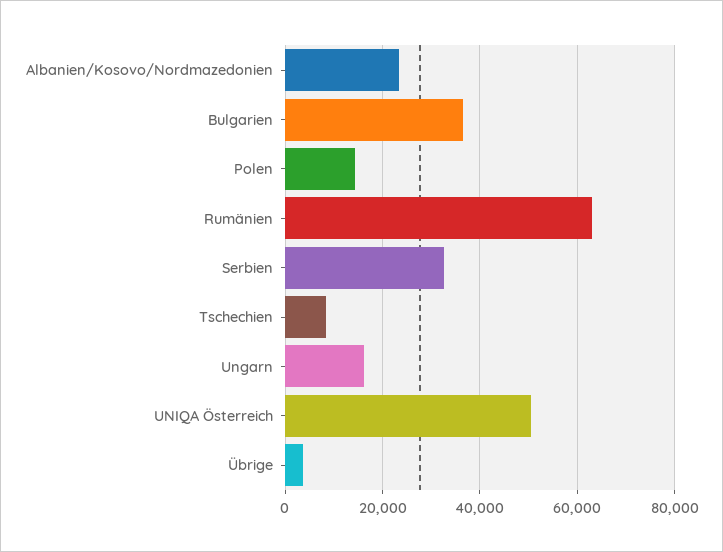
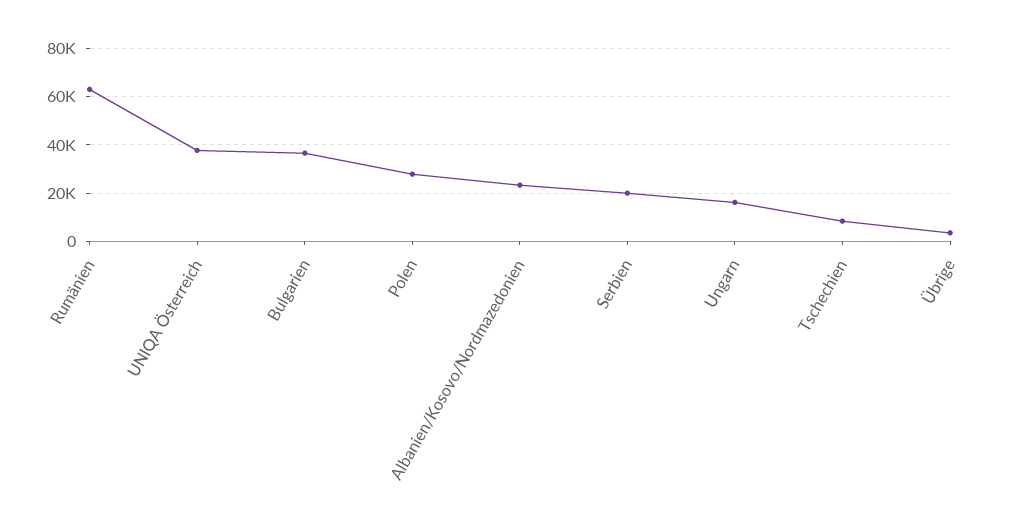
  {
    "Albanien/Kosovo/Nordmazedonien": 24000,
    "Bulgarien": 36000,
-   "Polen": 14000,
+   "Polen": 27500,
    "Rumänien": 64000,
-   "Serbien": 32000,
+   "Serbien": 20000,
    "Tschechien": 8000,
    "Ungarn": 16000,
-   "UNIQA Österreich": 50000,
+   "UNIQA Österreich": 37500,
    "Übrige": 4000
  }

